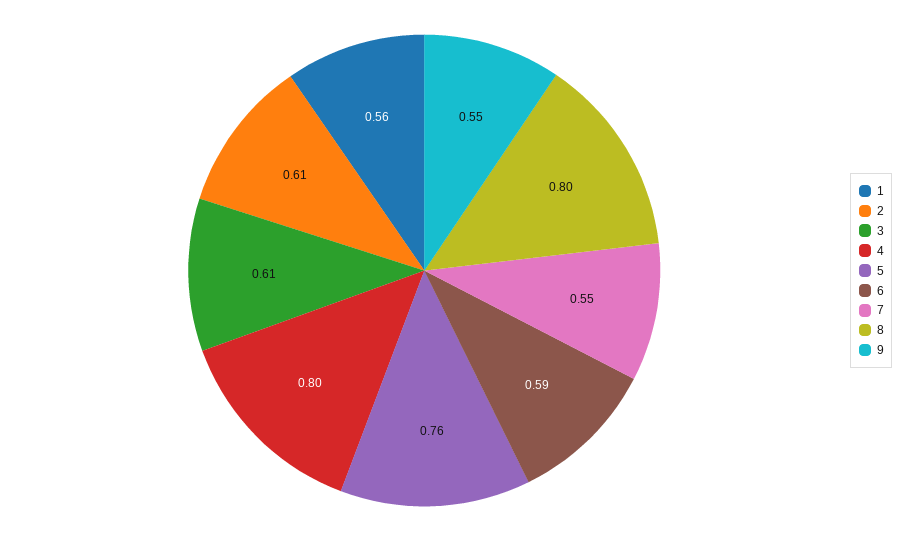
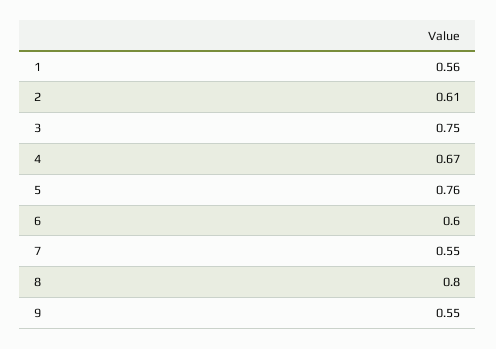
  {
    "1": 0.56,
    "2": 0.61,
-   "3": 0.61,
+   "3": 0.75,
-   "4": 0.8,
+   "4": 0.67,
    "5": 0.76,
-   "6": 0.59,
+   "6": 0.6,
    "7": 0.55,
    "8": 0.8,
    "9": 0.55
  }

